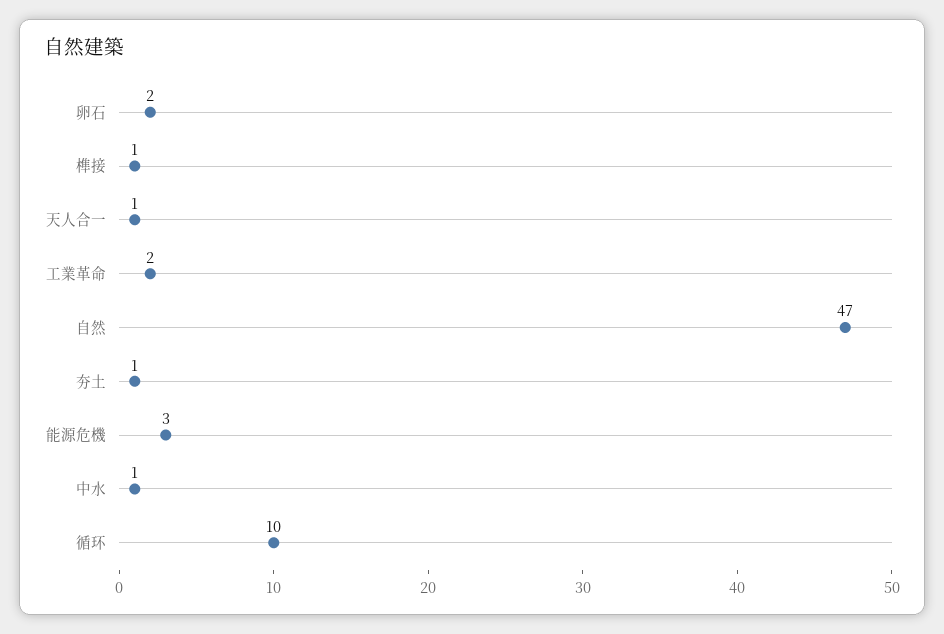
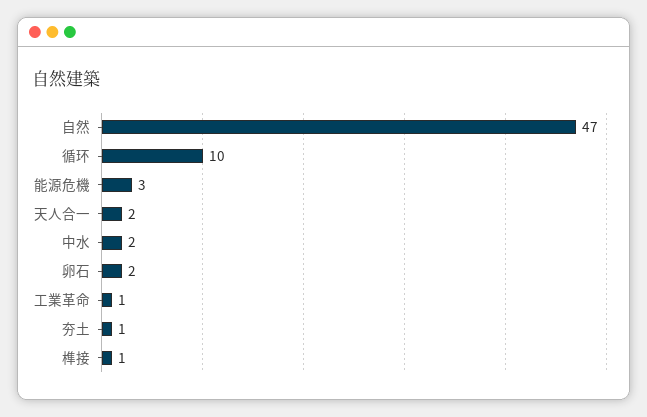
  {
    "卵石": 2,
    "榫接": 1,
-   "天人合一": 1,
+   "天人合一": 2,
-   "工業革命": 2,
+   "工業革命": 1,
    "自然": 47,
    "夯土": 1,
    "能源危機": 3,
-   "中水": 1,
+   "中水": 2,
    "循环": 10
  }

